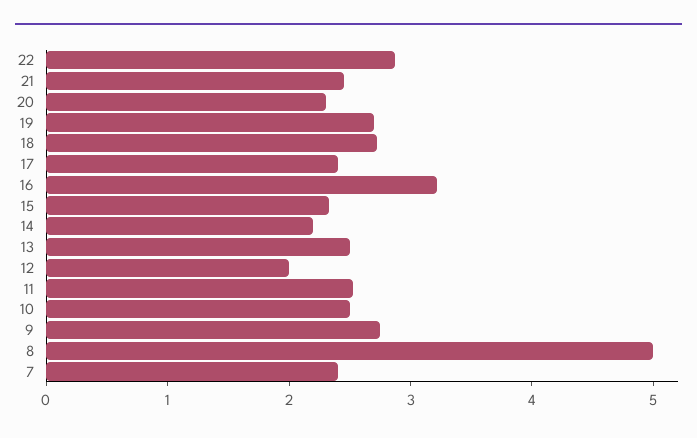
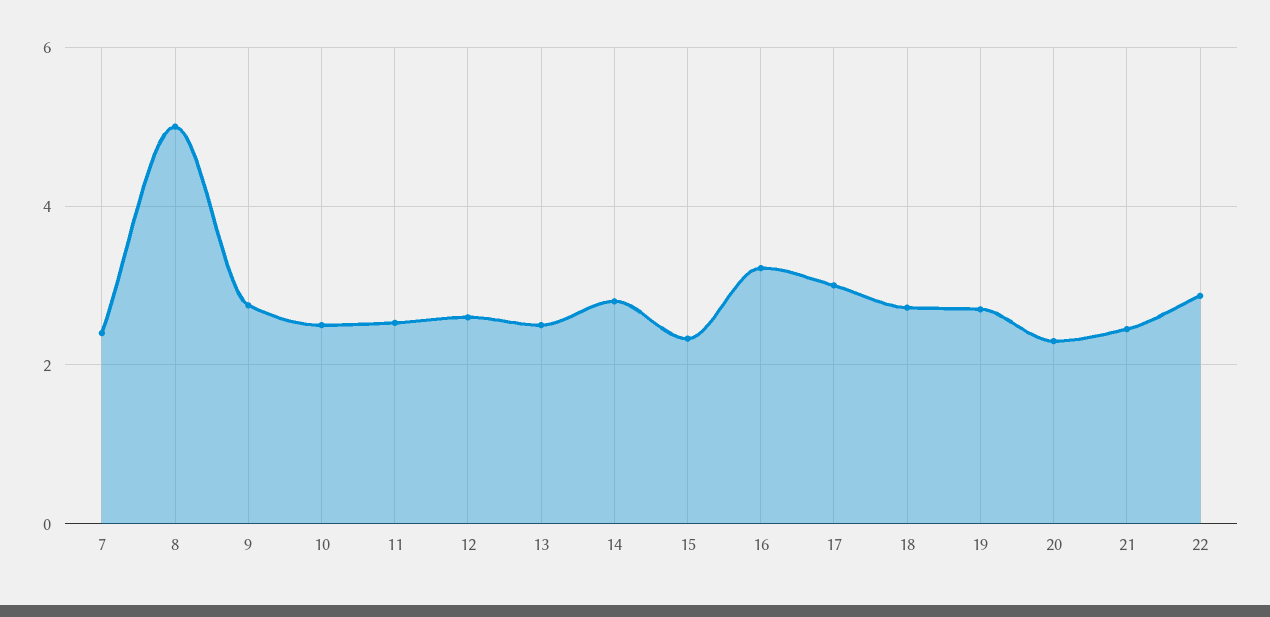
  {
    "22": 2.8,
    "21": 2.4,
    "20": 2.4,
    "19": 2.8,
    "18": 2.8,
-   "17": 2.4,
+   "17": 3,
    "16": 3.2,
    "15": 2.4,
-   "14": 2.2,
+   "14": 2.8,
    "13": 2.6,
-   "12": 2,
+   "12": 2.6,
    "11": 2.6,
    "10": 2.6,
    "9": 2.8,
    "8": 5,
    "7": 2.4
  }

